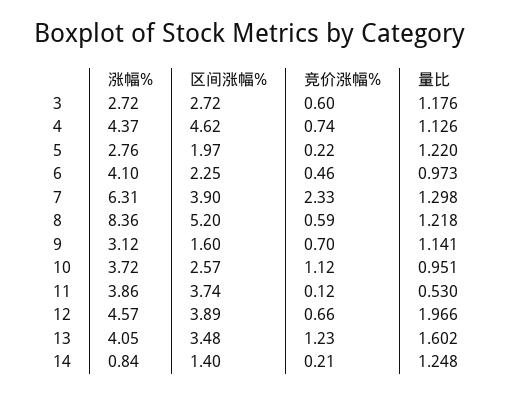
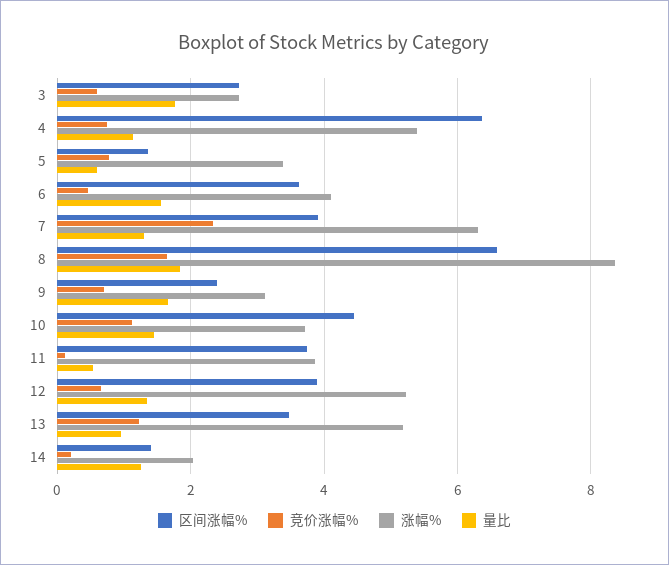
  {
    "涨幅%": {
      "3": 2.72,
-     "4": 4.37,
+     "4": 5.4,
-     "5": 2.76,
+     "5": 3.4,
      "6": 4.1,
      "7": 6.31,
      "8": 8.36,
      "9": 3.12,
      "10": 3.72,
      "11": 3.86,
-     "12": 4.57,
+     "12": 5.2,
-     "13": 4.05,
+     "13": 5.2,
-     "14": 0.84
+     "14": 2
    },
    "区间涨幅%": {
      "3": 2.72,
-     "4": 4.62,
+     "4": 6.4,
-     "5": 1.97,
+     "5": 1.4,
-     "6": 2.25,
+     "6": 3.6,
      "7": 3.9,
-     "8": 5.2,
+     "8": 6.6,
-     "9": 1.6,
+     "9": 2.4,
-     "10": 2.57,
+     "10": 4.4,
      "11": 3.74,
      "12": 3.89,
      "13": 3.48,
      "14": 1.4
    },
    "竞价涨幅%": {
      "3": 0.6,
      "4": 0.74,
-     "5": 0.22,
+     "5": 0.8,
      "6": 0.46,
      "7": 2.33,
-     "8": 0.59,
+     "8": 1.6,
      "9": 0.7,
      "10": 1.12,
      "11": 0.12,
      "12": 0.66,
      "13": 1.23,
      "14": 0.21
    },
    "量比": {
-     "3": 1.176,
+     "3": 1.8,
      "4": 1.126,
-     "5": 1.22,
+     "5": 0.6,
-     "6": 0.973,
+     "6": 1.6,
      "7": 1.298,
-     "8": 1.218,
+     "8": 1.8,
-     "9": 1.141,
+     "9": 1.6,
-     "10": 0.951,
+     "10": 1.4,
      "11": 0.53,
-     "12": 1.966,
+     "12": 1.4,
-     "13": 1.602,
+     "13": 1,
      "14": 1.248
    }
  }

